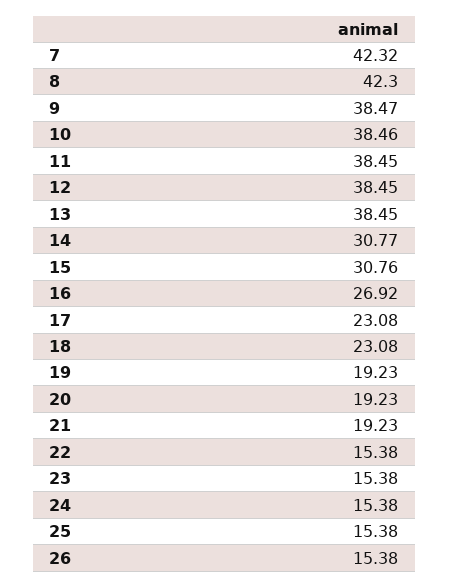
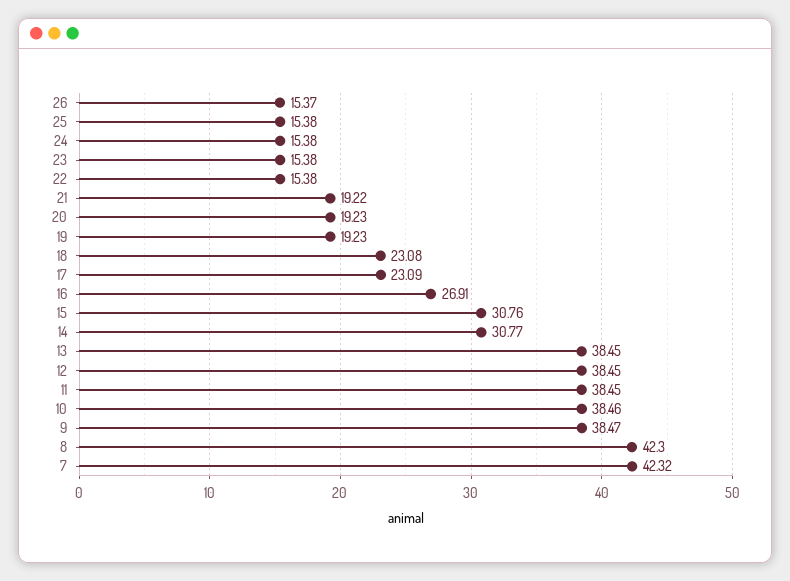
  {
    "7": 42.32,
    "8": 42.3,
    "9": 38.47,
    "10": 38.46,
    "11": 38.45,
    "12": 38.45,
    "13": 38.45,
    "14": 30.77,
    "15": 30.76,
-   "16": 26.92,
+   "16": 26.91,
-   "17": 23.08,
+   "17": 23.09,
    "18": 23.08,
    "19": 19.23,
    "20": 19.23,
-   "21": 19.23,
+   "21": 19.22,
    "22": 15.38,
    "23": 15.38,
    "24": 15.38,
    "25": 15.38,
-   "26": 15.38
+   "26": 15.37
  }

